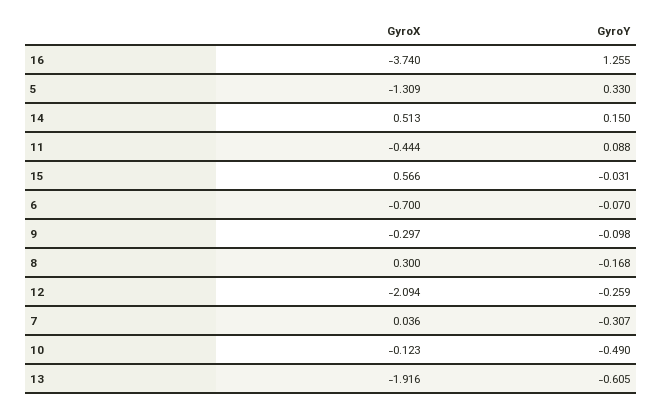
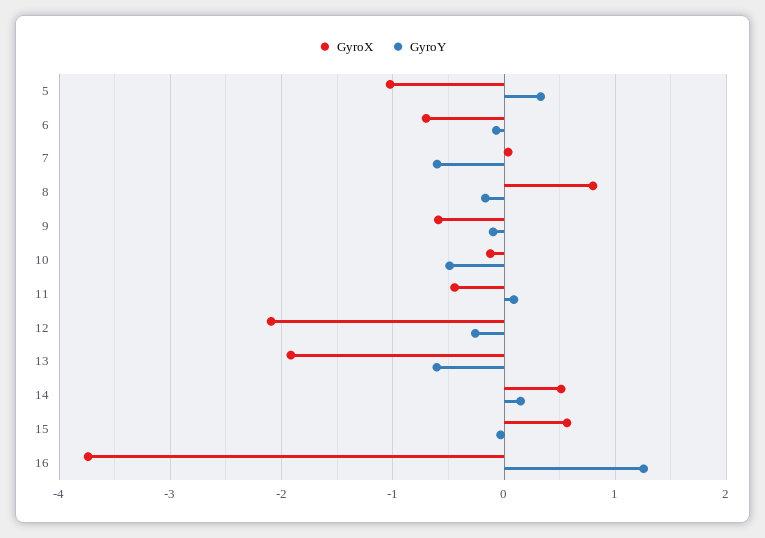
  {
    "GyroX": {
      "16": -3.74,
-     "5": -1.309,
+     "5": -1,
      "14": 0.513,
      "11": -0.444,
      "15": 0.566,
      "6": -0.7,
-     "9": -0.297,
+     "9": -0.6,
-     "8": 0.3,
+     "8": 0.8,
      "12": -2.094,
      "7": 0.036,
      "10": -0.123,
      "13": -1.916
    },
    "GyroY": {
      "16": 1.255,
      "5": 0.33,
      "14": 0.15,
      "11": 0.088,
      "15": -0.031,
      "6": -0.07,
      "9": -0.098,
      "8": -0.168,
      "12": -0.259,
-     "7": -0.307,
+     "7": -0.6,
      "10": -0.49,
      "13": -0.605
    }
  }

